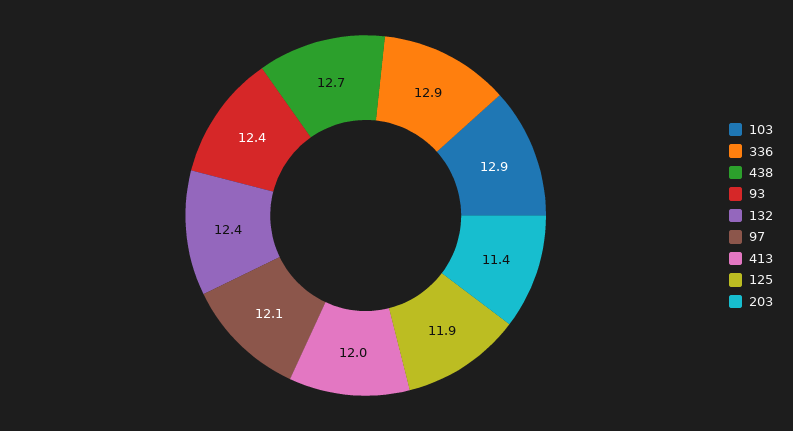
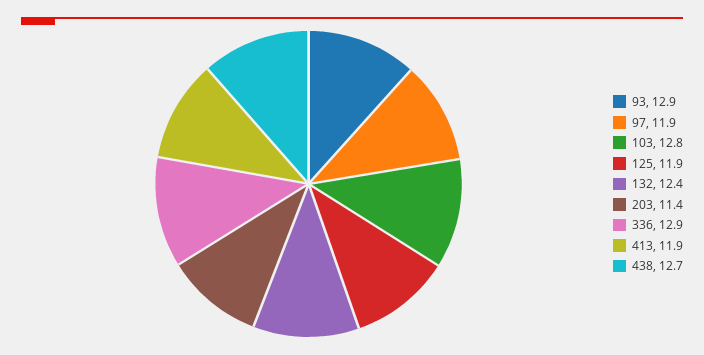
  {
-   "103": 12.9,
+   "103": 12.8,
    "336": 12.9,
    "438": 12.7,
-   "93": 12.4,
+   "93": 12.9,
    "132": 12.4,
-   "97": 12.1,
+   "97": 11.9,
-   "413": 12,
+   "413": 11.9,
    "125": 11.9,
    "203": 11.4
  }

